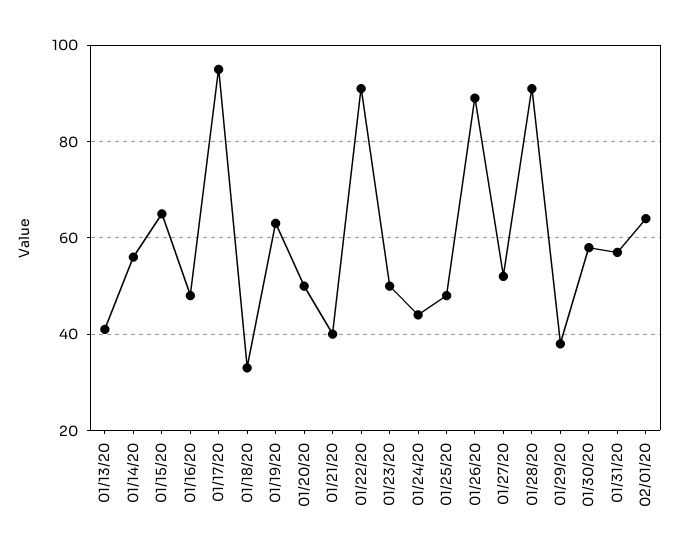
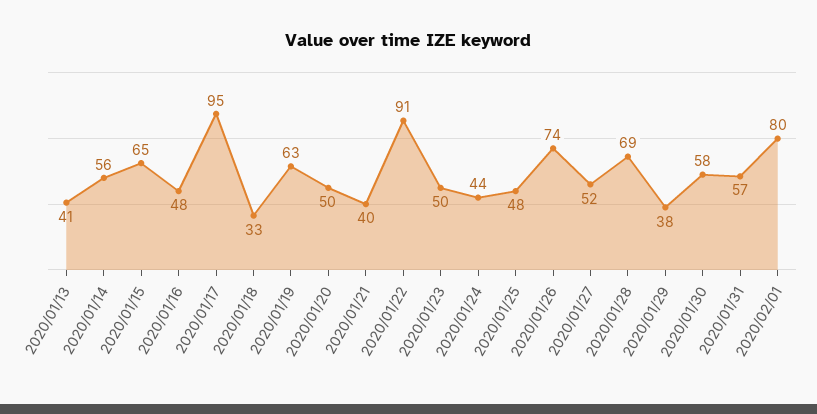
  {
    "01/13/20": 41,
    "01/14/20": 56,
    "01/15/20": 65,
    "01/16/20": 48,
    "01/17/20": 95,
    "01/18/20": 33,
    "01/19/20": 63,
    "01/20/20": 50,
    "01/21/20": 40,
    "01/22/20": 91,
    "01/23/20": 50,
    "01/24/20": 44,
    "01/25/20": 48,
-   "01/26/20": 90,
+   "01/26/20": 74,
    "01/27/20": 52,
-   "01/28/20": 90,
+   "01/28/20": 69,
    "01/29/20": 38,
    "01/30/20": 58,
    "01/31/20": 57,
-   "02/01/20": 65
+   "02/01/20": 80
  }

